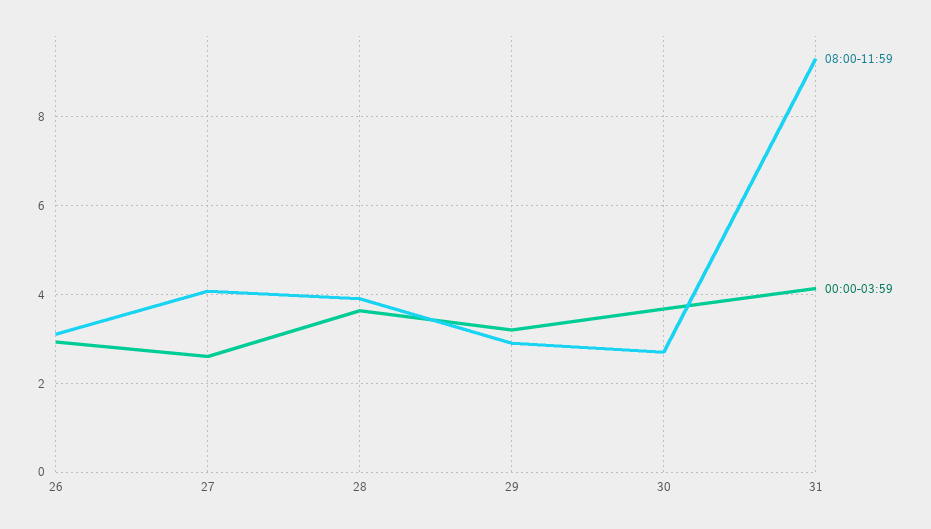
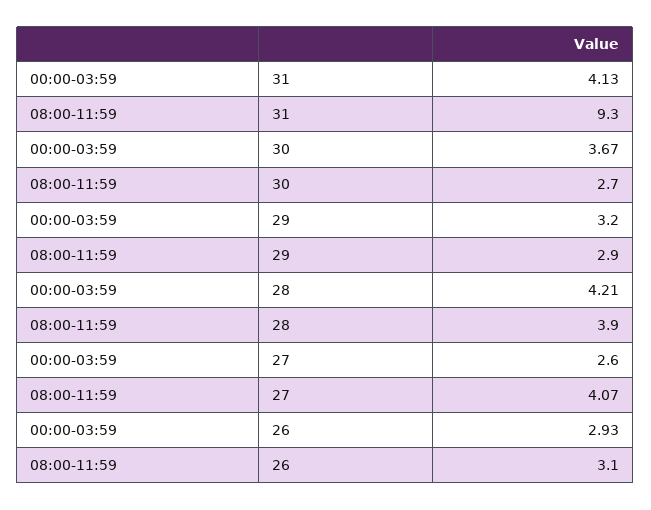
  {
    "08:00-11:59": {
      "26": 3.1,
      "27": 4.07,
      "28": 3.9,
      "29": 2.9,
      "30": 2.7,
      "31": 9.3
    },
    "00:00-03:59": {
      "26": 2.93,
      "27": 2.6,
-     "28": 3.6,
+     "28": 4.21,
      "29": 3.2,
      "30": 3.67,
      "31": 4.13
    }
  }

